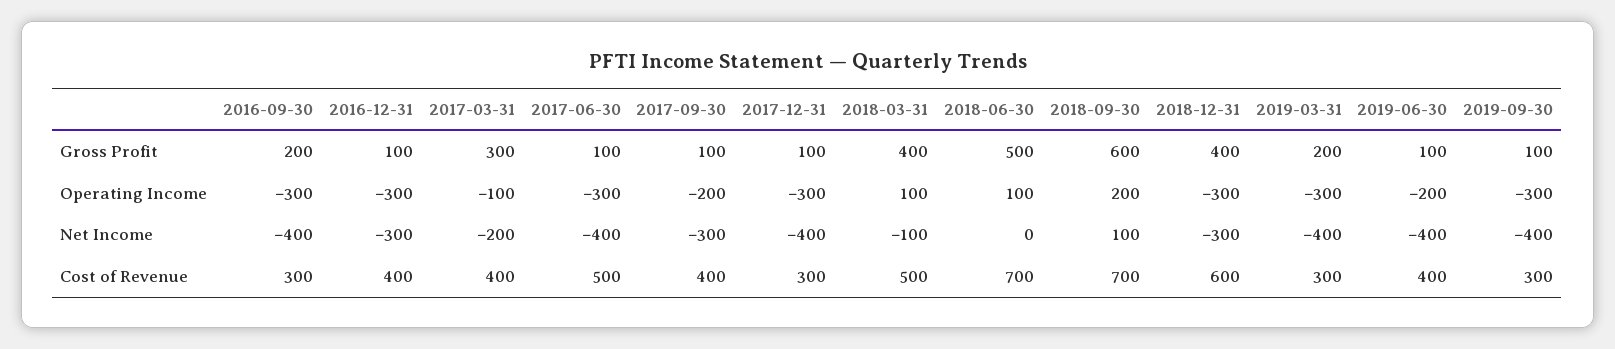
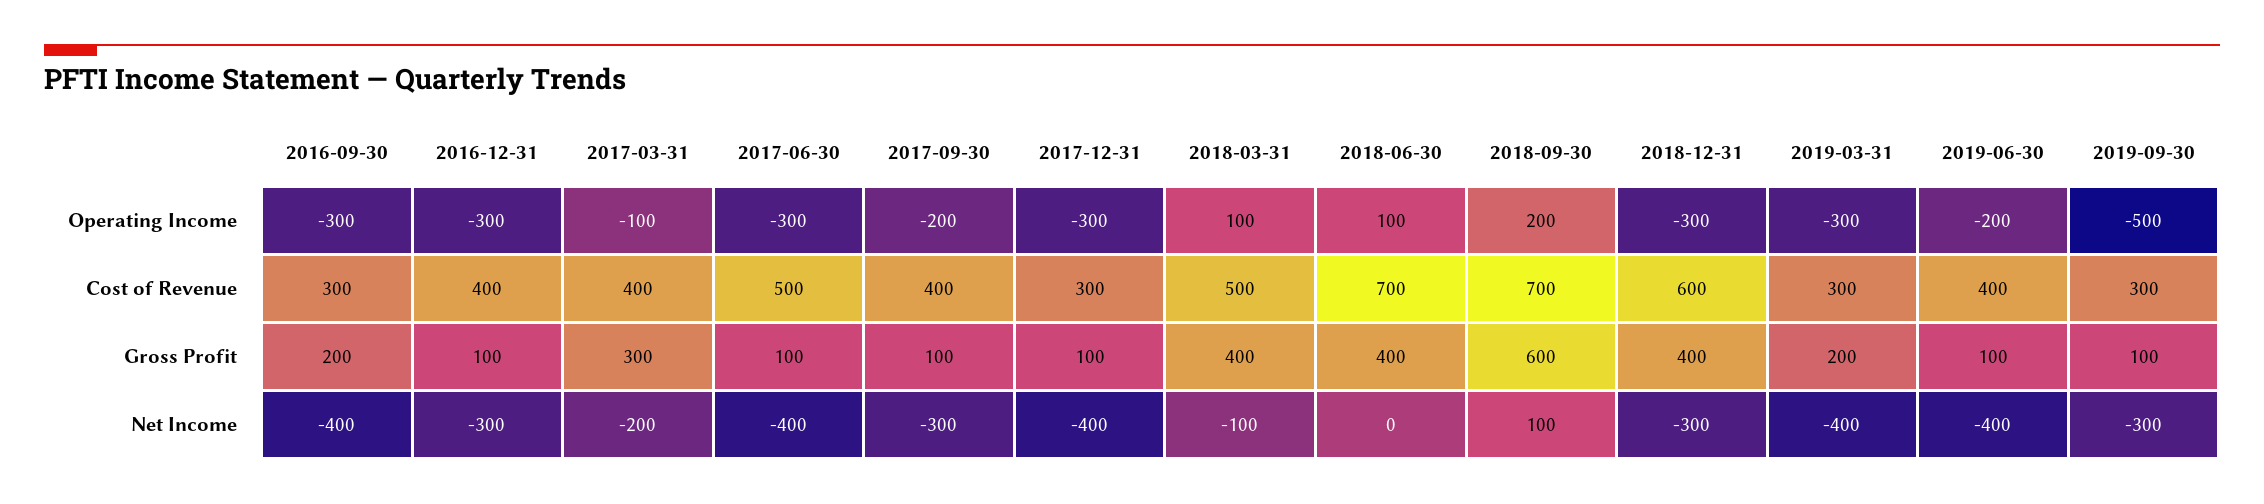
  {
    "2016-09-30": {
      "Gross Profit": 200,
      "Operating Income": -300,
      "Net Income": -400,
      "Cost of Revenue": 300
    },
    "2016-12-31": {
      "Gross Profit": 100,
      "Operating Income": -300,
      "Net Income": -300,
      "Cost of Revenue": 400
    },
    "2017-03-31": {
      "Gross Profit": 300,
      "Operating Income": -100,
      "Net Income": -200,
      "Cost of Revenue": 400
    },
    "2017-06-30": {
      "Gross Profit": 100,
      "Operating Income": -300,
      "Net Income": -400,
      "Cost of Revenue": 500
    },
    "2017-09-30": {
      "Gross Profit": 100,
      "Operating Income": -200,
      "Net Income": -300,
      "Cost of Revenue": 400
    },
    "2017-12-31": {
      "Gross Profit": 100,
      "Operating Income": -300,
      "Net Income": -400,
      "Cost of Revenue": 300
    },
    "2018-03-31": {
      "Gross Profit": 400,
      "Operating Income": 100,
      "Net Income": -100,
      "Cost of Revenue": 500
    },
    "2018-06-30": {
-     "Gross Profit": 500,
+     "Gross Profit": 400,
      "Operating Income": 100,
      "Net Income": 0,
      "Cost of Revenue": 700
    },
    "2018-09-30": {
      "Gross Profit": 600,
      "Operating Income": 200,
      "Net Income": 100,
      "Cost of Revenue": 700
    },
    "2018-12-31": {
      "Gross Profit": 400,
      "Operating Income": -300,
      "Net Income": -300,
      "Cost of Revenue": 600
    },
    "2019-03-31": {
      "Gross Profit": 200,
      "Operating Income": -300,
      "Net Income": -400,
      "Cost of Revenue": 300
    },
    "2019-06-30": {
      "Gross Profit": 100,
      "Operating Income": -200,
      "Net Income": -400,
      "Cost of Revenue": 400
    },
    "2019-09-30": {
      "Gross Profit": 100,
-     "Operating Income": -300,
+     "Operating Income": -500,
-     "Net Income": -400,
+     "Net Income": -300,
      "Cost of Revenue": 300
    }
  }

